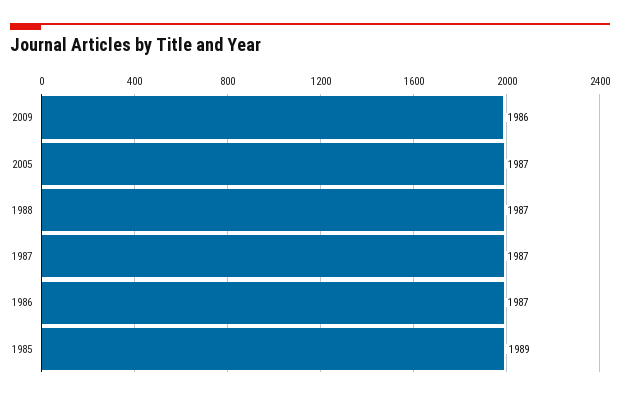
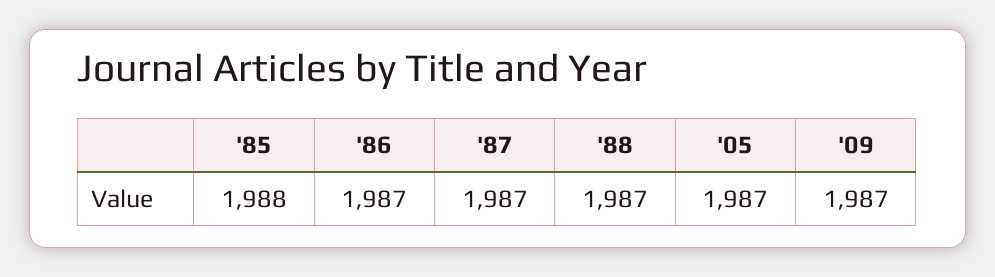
  {
-   "2009": 1986,
+   "2009": 1987,
    "2005": 1987,
    "1988": 1987,
    "1987": 1987,
    "1986": 1987,
-   "1985": 1989
+   "1985": 1988
  }

